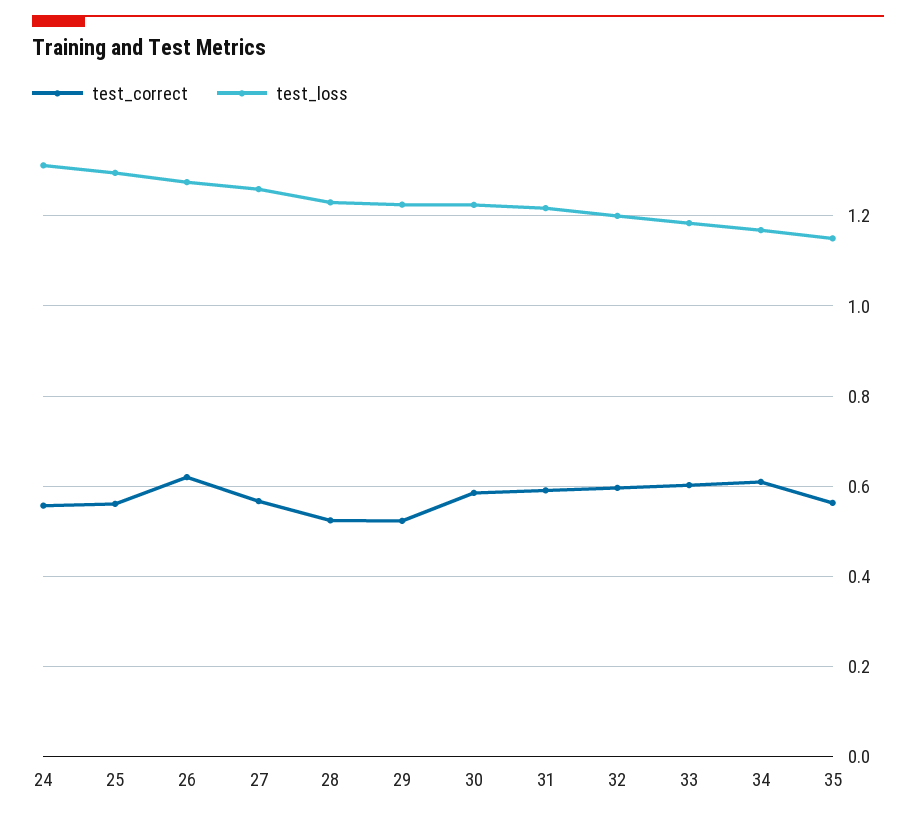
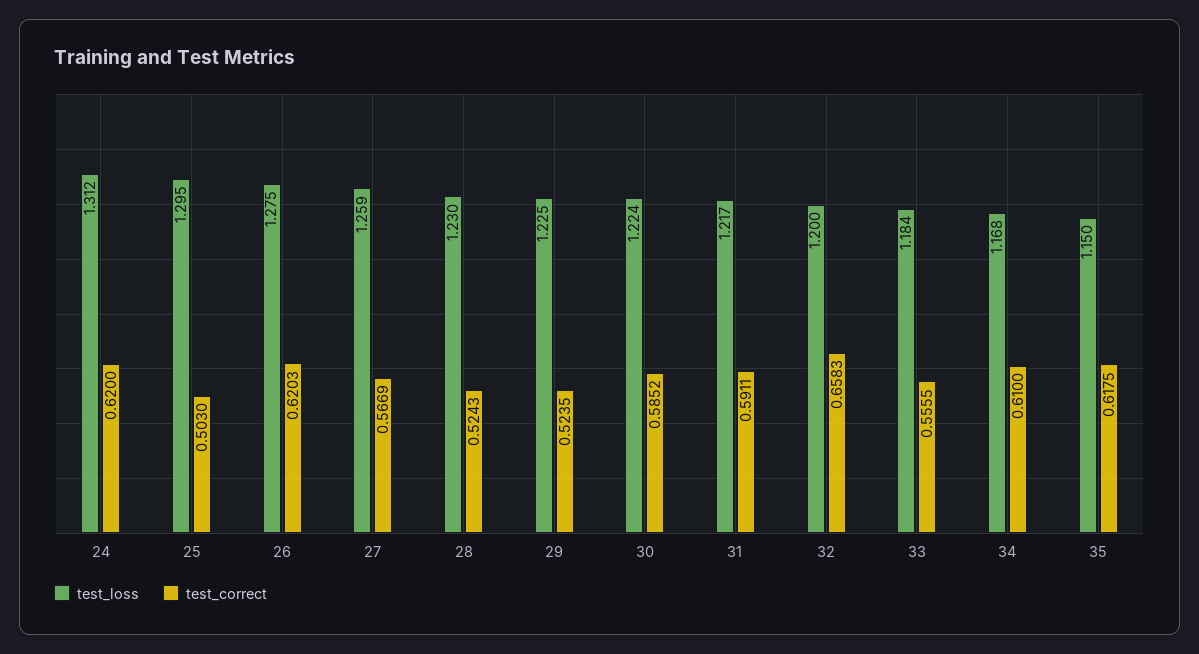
  {
    "test_correct": {
-     "24": 0.56,
+     "24": 0.62,
-     "25": 0.56,
+     "25": 0.503,
      "26": 0.6203,
      "27": 0.5669,
      "28": 0.5243,
      "29": 0.5235,
      "30": 0.5852,
      "31": 0.5911,
-     "32": 0.6,
+     "32": 0.6583,
-     "33": 0.6,
+     "33": 0.5555,
      "34": 0.61,
-     "35": 0.56
+     "35": 0.6175
    },
    "test_loss": {
      "24": 1.312,
      "25": 1.295,
      "26": 1.275,
      "27": 1.259,
      "28": 1.23,
      "29": 1.225,
      "30": 1.224,
      "31": 1.217,
      "32": 1.2,
      "33": 1.184,
      "34": 1.168,
      "35": 1.15
    }
  }

